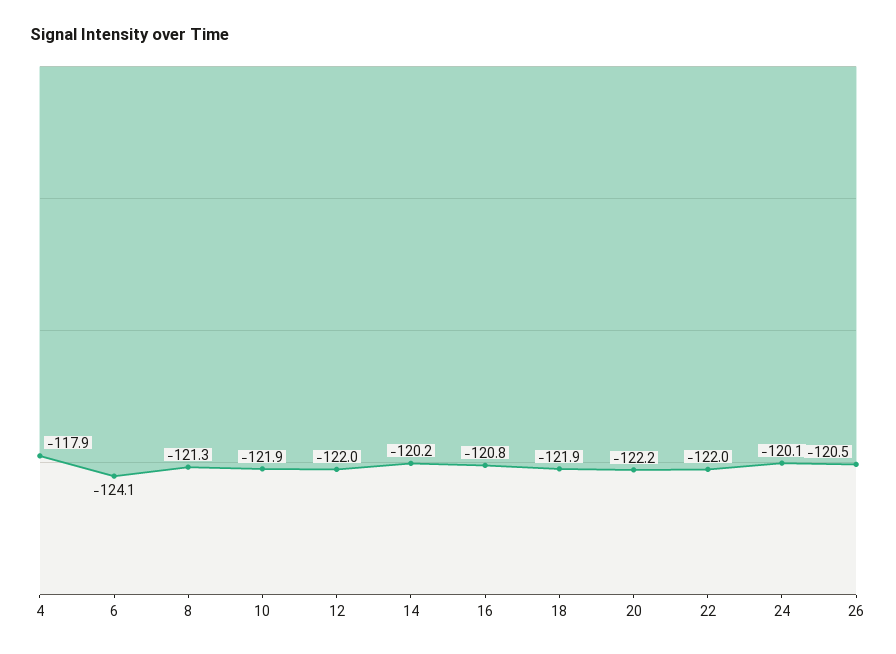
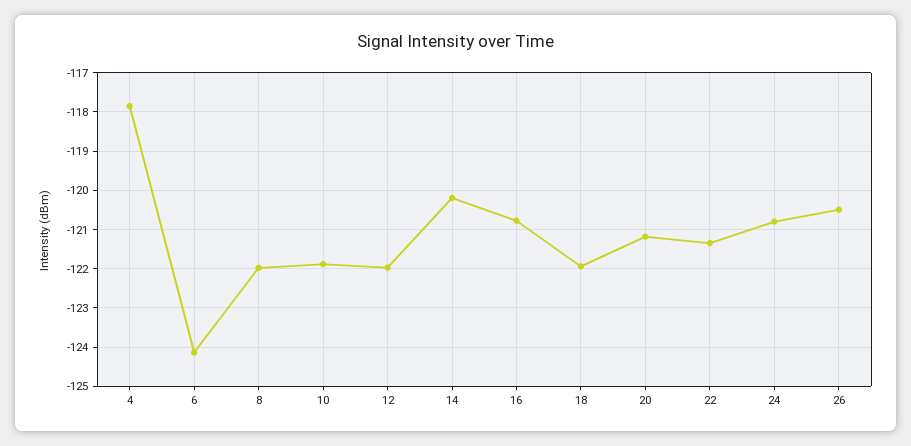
  {
    "4": -117.9,
    "6": -124.1,
-   "8": -121.3,
+   "8": -122,
    "10": -121.9,
    "12": -122,
    "14": -120.2,
    "16": -120.8,
    "18": -121.9,
-   "20": -122.2,
+   "20": -121.2,
-   "22": -122,
+   "22": -121.4,
-   "24": -120.1,
+   "24": -120.8,
    "26": -120.5
  }

